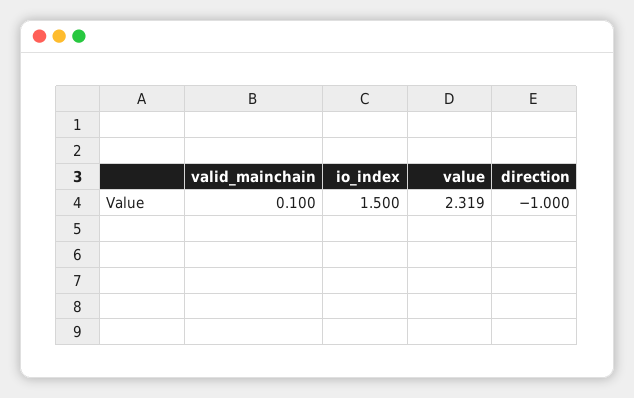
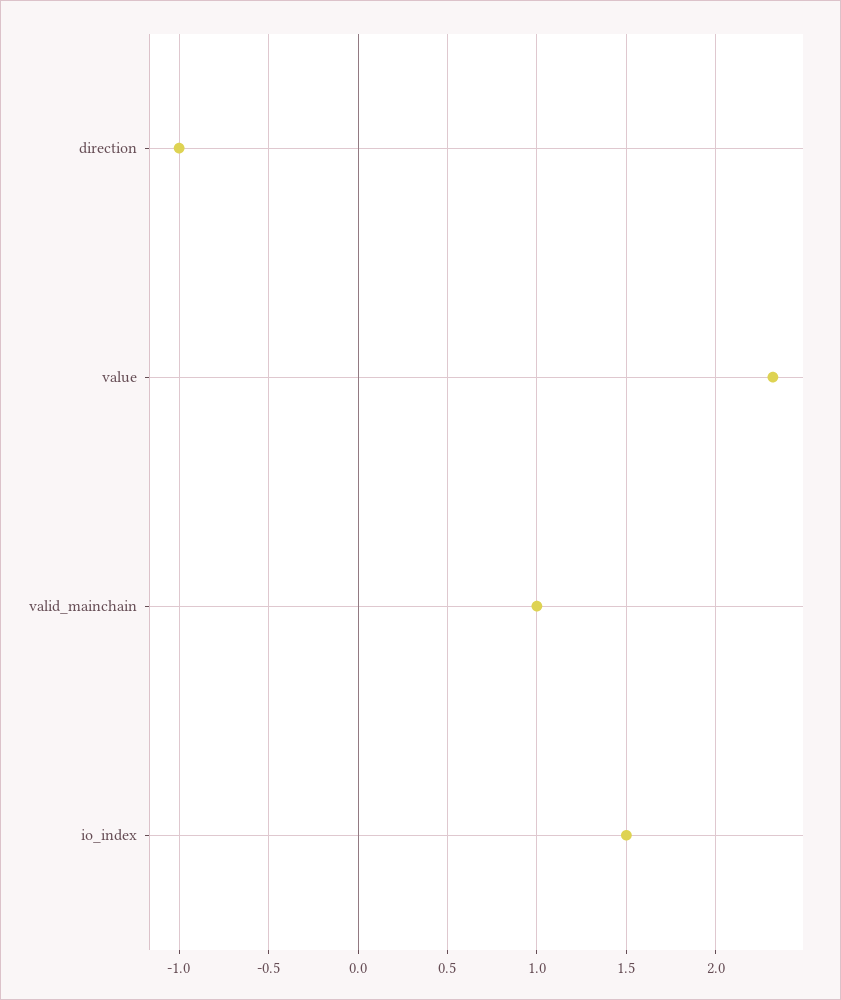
  {
-   "valid_mainchain": 0.1,
+   "valid_mainchain": 1,
    "io_index": 1.5,
    "value": 2.319,
    "direction": -1
  }

